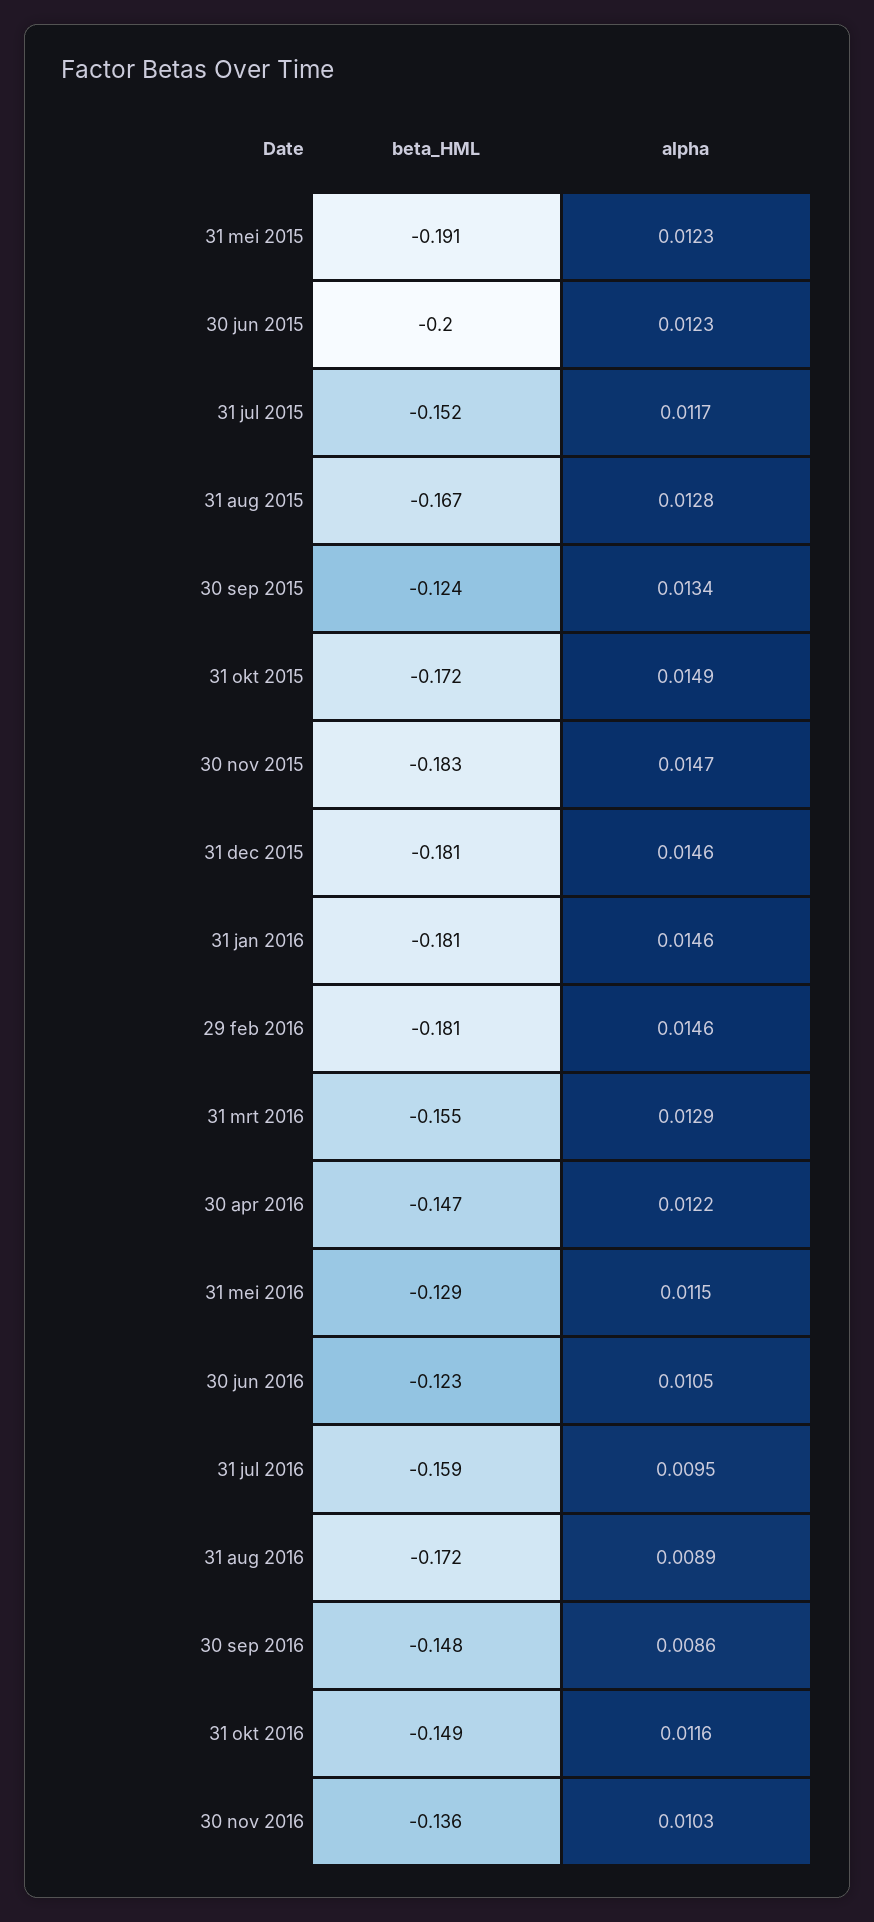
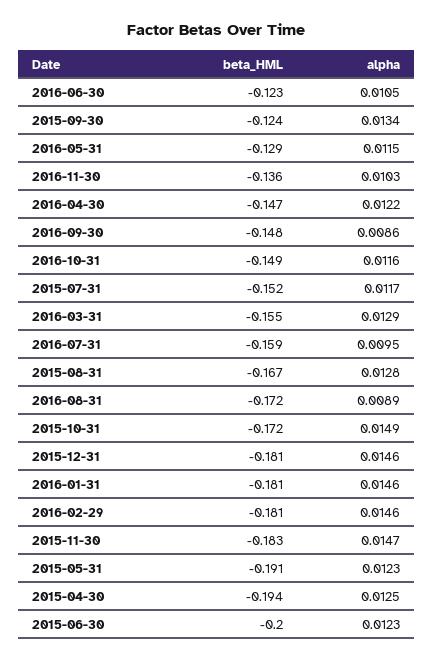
  {
    "beta_HML": {
      "31 mei 2015": -0.191,
      "30 jun 2015": -0.2,
      "31 jul 2015": -0.152,
      "31 aug 2015": -0.167,
      "30 sep 2015": -0.124,
      "31 okt 2015": -0.172,
      "30 nov 2015": -0.183,
      "31 dec 2015": -0.181,
      "31 jan 2016": -0.181,
      "29 feb 2016": -0.181,
      "31 mrt 2016": -0.155,
      "30 apr 2016": -0.147,
      "31 mei 2016": -0.129,
      "30 jun 2016": -0.123,
      "31 jul 2016": -0.159,
      "31 aug 2016": -0.172,
      "30 sep 2016": -0.148,
      "31 okt 2016": -0.149,
-     "30 nov 2016": -0.136
+     "30 nov 2016": -0.136,
+     "2015-04-30": -0.194
    },
    "alpha": {
      "31 mei 2015": 0.0123,
      "30 jun 2015": 0.0123,
      "31 jul 2015": 0.0117,
      "31 aug 2015": 0.0128,
      "30 sep 2015": 0.0134,
      "31 okt 2015": 0.0149,
      "30 nov 2015": 0.0147,
      "31 dec 2015": 0.0146,
      "31 jan 2016": 0.0146,
      "29 feb 2016": 0.0146,
      "31 mrt 2016": 0.0129,
      "30 apr 2016": 0.0122,
      "31 mei 2016": 0.0115,
      "30 jun 2016": 0.0105,
      "31 jul 2016": 0.0095,
      "31 aug 2016": 0.0089,
      "30 sep 2016": 0.0086,
      "31 okt 2016": 0.0116,
-     "30 nov 2016": 0.0103
+     "30 nov 2016": 0.0103,
+     "2015-04-30": 0.0125
    }
  }

